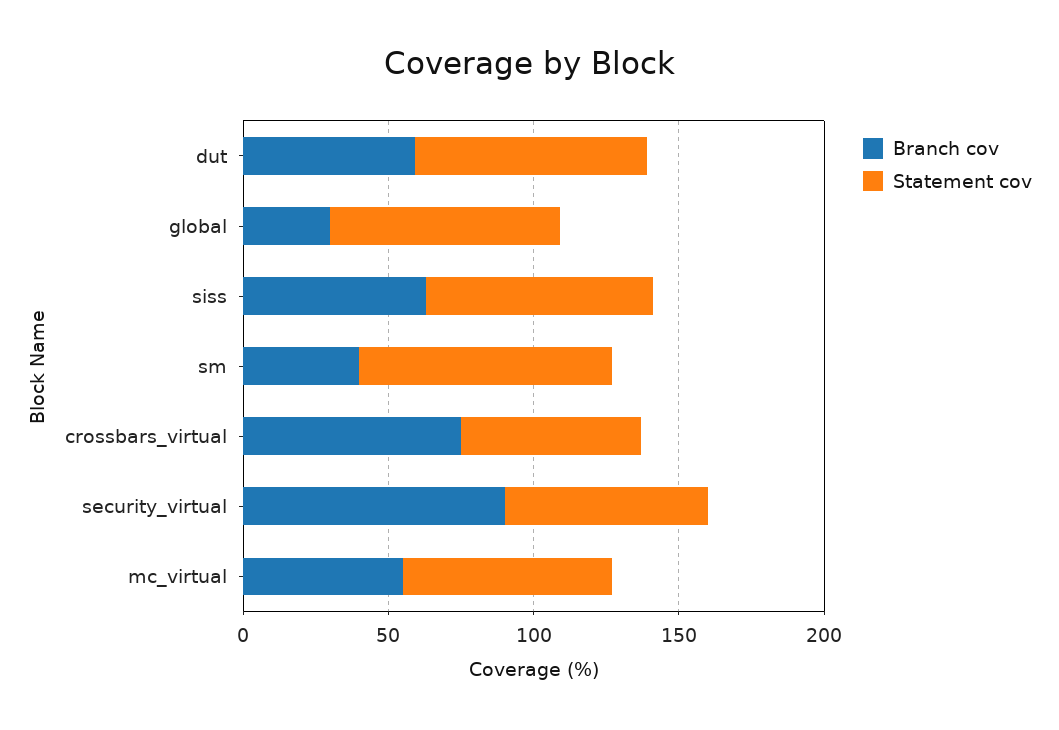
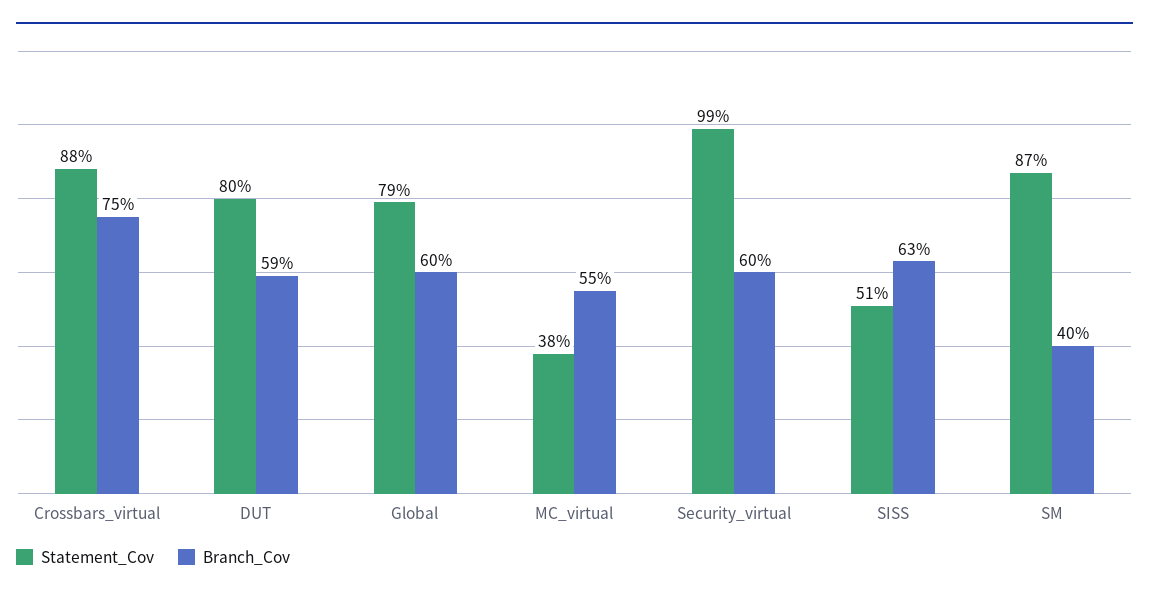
  {
    "Branch cov": {
      "dut": 59,
-     "global": 30,
+     "global": 60,
      "siss": 63,
      "sm": 40,
      "crossbars_virtual": 75,
-     "security_virtual": 90,
+     "security_virtual": 60,
      "mc_virtual": 55
    },
    "Statement cov": {
      "dut": 80,
      "global": 79,
-     "siss": 80,
+     "siss": 51,
      "sm": 87,
-     "crossbars_virtual": 60,
+     "crossbars_virtual": 88,
-     "security_virtual": 70,
+     "security_virtual": 99,
-     "mc_virtual": 70
+     "mc_virtual": 38
    }
  }

